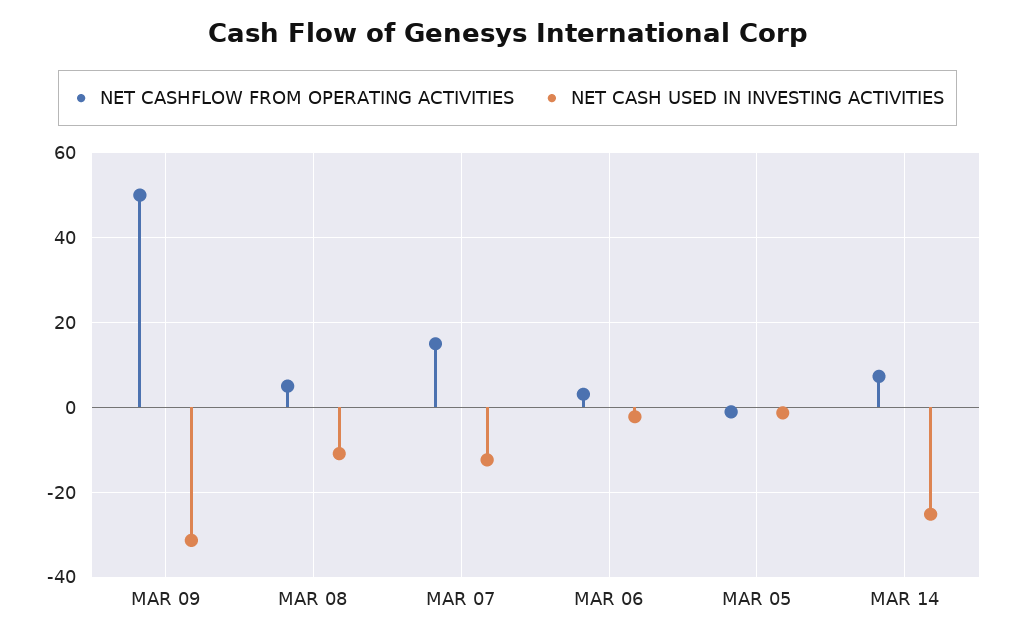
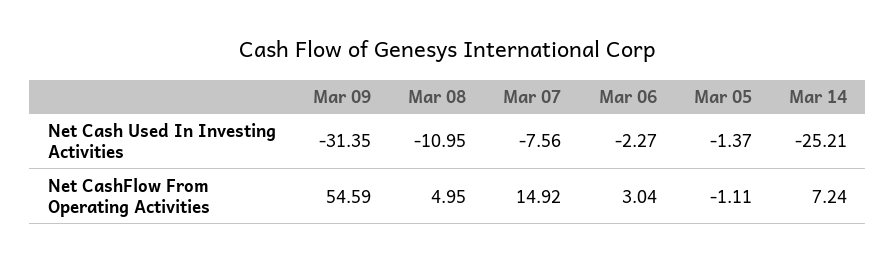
  {
    "NET CASHFLOW FROM OPERATING ACTIVITIES": {
-     "MAR 09": 50,
+     "MAR 09": 54.59,
      "MAR 08": 4.95,
      "MAR 07": 14.92,
      "MAR 06": 3.04,
      "MAR 05": -1.11,
      "MAR 14": 7.24
    },
    "NET CASH USED IN INVESTING ACTIVITIES": {
      "MAR 09": -31.35,
      "MAR 08": -10.95,
-     "MAR 07": -12,
+     "MAR 07": -7.56,
      "MAR 06": -2.27,
      "MAR 05": -1.37,
      "MAR 14": -25.21
    }
  }

